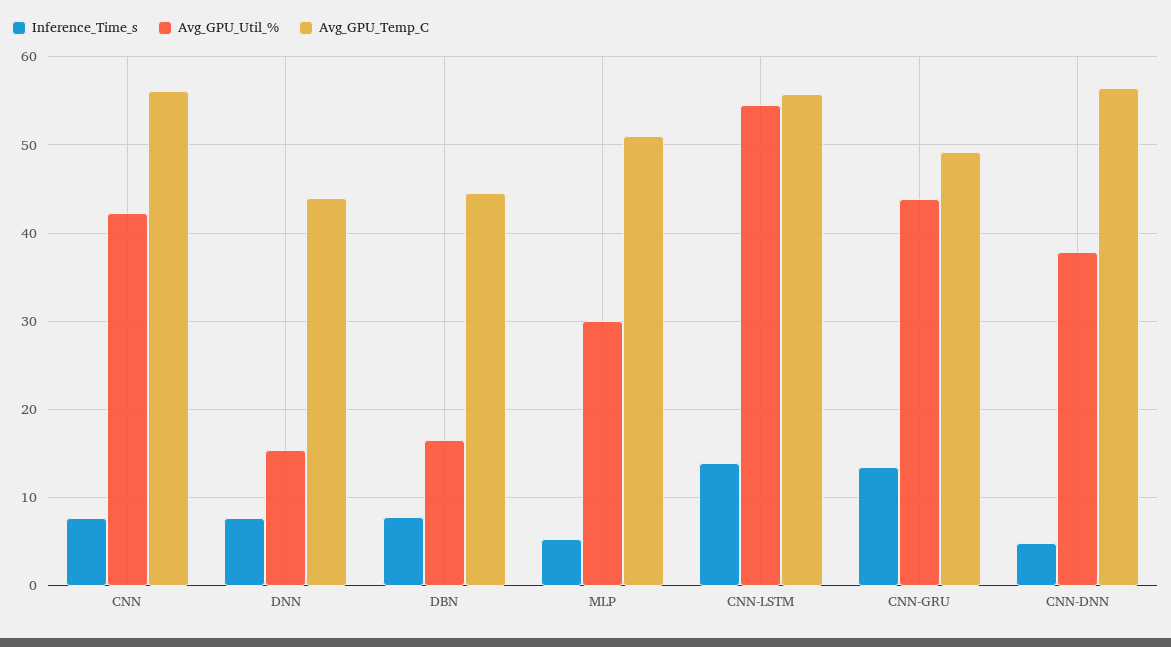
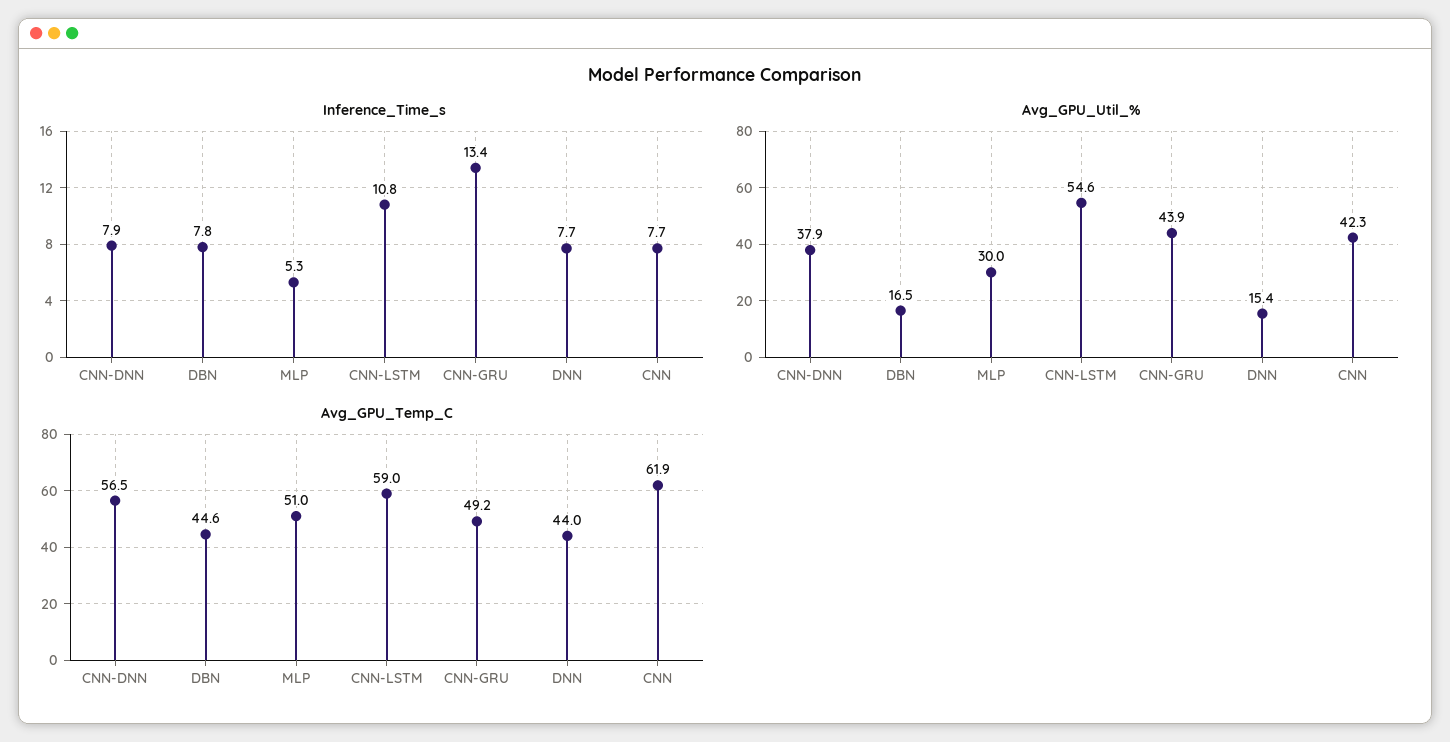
  {
    "Inference_Time_s": {
      "CNN": 7.7,
      "DNN": 7.7,
      "DBN": 7.8,
      "MLP": 5.3,
-     "CNN-LSTM": 14,
+     "CNN-LSTM": 10.8,
      "CNN-GRU": 13.4,
-     "CNN-DNN": 5
+     "CNN-DNN": 7.9
    },
    "Avg_GPU_Util_%": {
      "CNN": 42.3,
      "DNN": 15.4,
      "DBN": 16.5,
      "MLP": 30,
      "CNN-LSTM": 54.6,
      "CNN-GRU": 43.9,
      "CNN-DNN": 37.9
    },
    "Avg_GPU_Temp_C": {
-     "CNN": 56,
+     "CNN": 61.9,
      "DNN": 44,
      "DBN": 44.6,
      "MLP": 51,
-     "CNN-LSTM": 56,
+     "CNN-LSTM": 59,
      "CNN-GRU": 49.2,
      "CNN-DNN": 56.5
    }
  }

